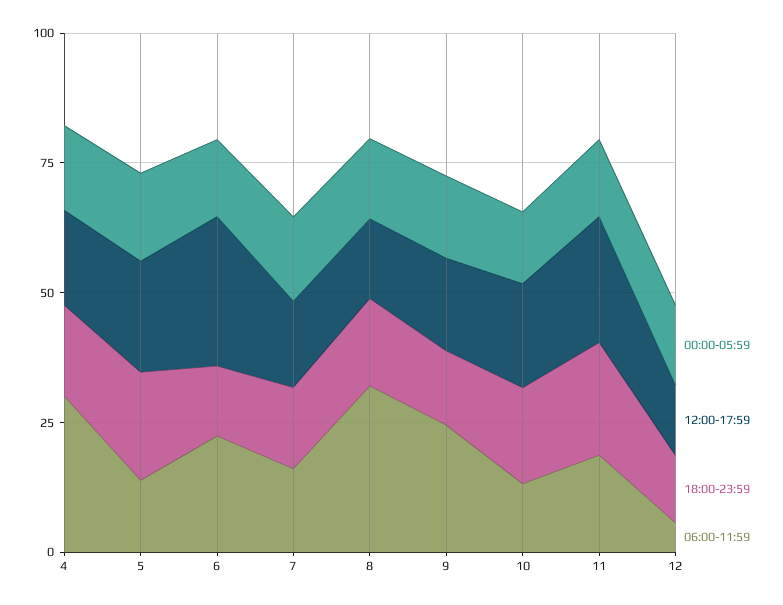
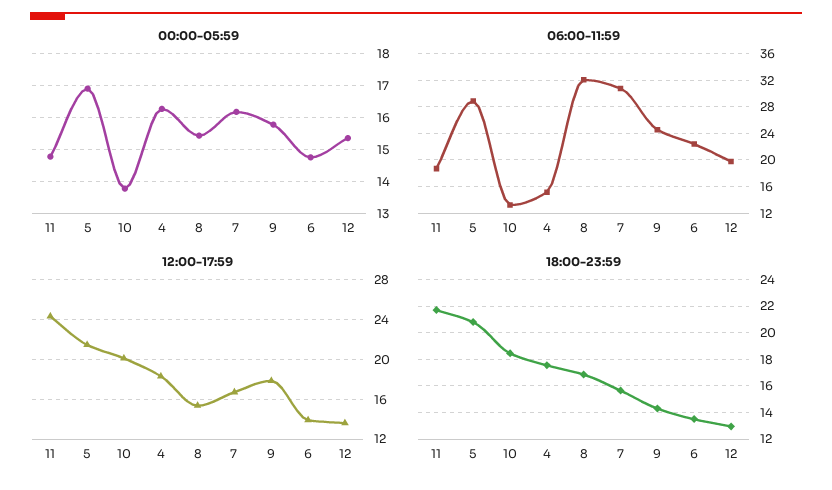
  {
    "00:00-05:59": {
      "4": 16.2,
      "5": 17,
      "6": 14.8,
      "7": 16.2,
      "8": 15.4,
      "9": 15.8,
      "10": 13.8,
      "11": 14.8,
      "12": 15.4
    },
    "12:00-17:59": {
      "4": 18,
      "5": 21,
-     "6": 30,
+     "6": 14,
      "7": 17,
      "8": 15,
      "9": 18,
      "10": 20,
      "11": 24,
      "12": 14
    },
    "18:00-23:59": {
      "4": 17.5,
      "5": 21,
      "6": 13.5,
      "7": 15.5,
      "8": 17,
      "9": 14.5,
      "10": 18.5,
      "11": 21.5,
      "12": 13
    },
    "06:00-11:59": {
-     "4": 30,
+     "4": 15,
-     "5": 15,
+     "5": 29,
      "6": 22,
-     "7": 15,
+     "7": 31,
      "8": 32,
      "9": 25,
      "10": 13,
      "11": 19,
-     "12": 5
+     "12": 20
    }
  }

